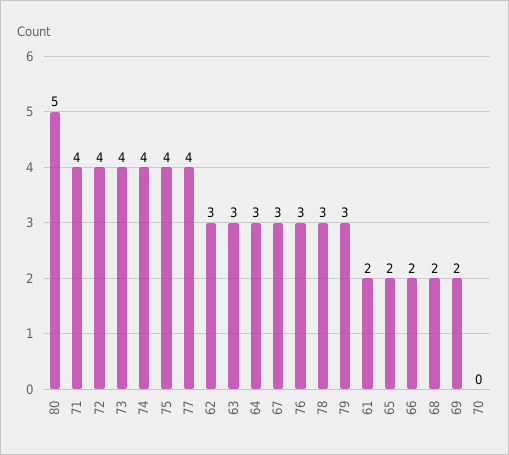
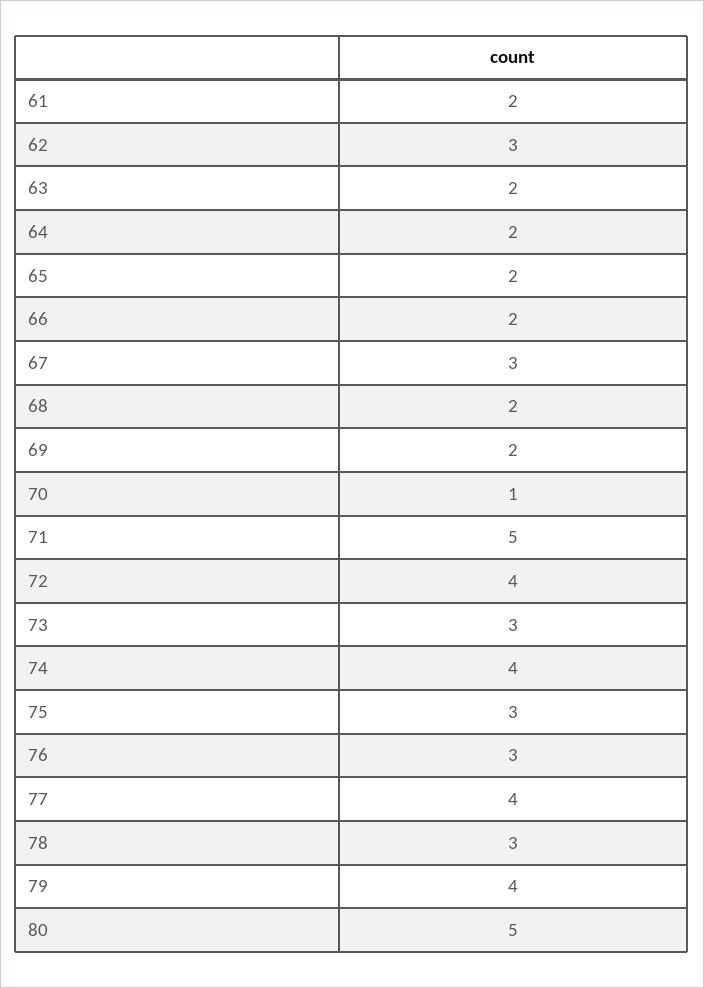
  {
    "80": 5,
-   "71": 4,
+   "71": 5,
    "72": 4,
-   "73": 4,
+   "73": 3,
    "74": 4,
-   "75": 4,
+   "75": 3,
    "77": 4,
    "62": 3,
-   "63": 3,
+   "63": 2,
-   "64": 3,
+   "64": 2,
    "67": 3,
    "76": 3,
    "78": 3,
-   "79": 3,
+   "79": 4,
    "61": 2,
    "65": 2,
    "66": 2,
    "68": 2,
    "69": 2,
-   "70": 0
+   "70": 1
  }

